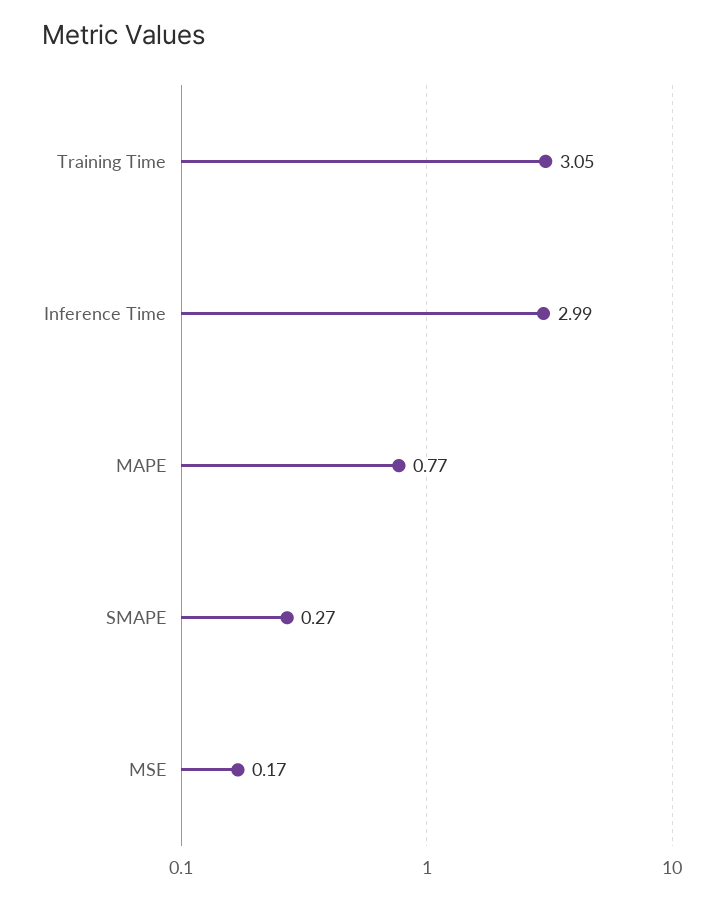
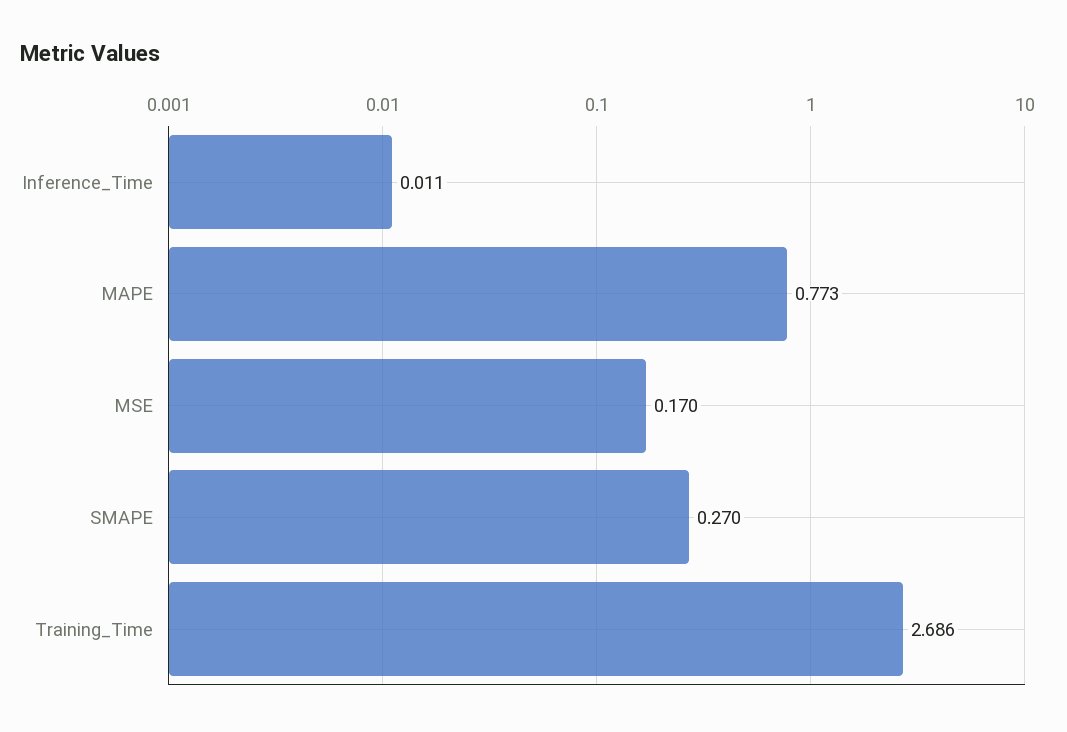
  {
-   "Training Time": 3.05,
+   "Training Time": 2.686,
-   "Inference Time": 2.99,
+   "Inference Time": 0.011,
    "MAPE": 0.773,
    "SMAPE": 0.27,
    "MSE": 0.17
  }

